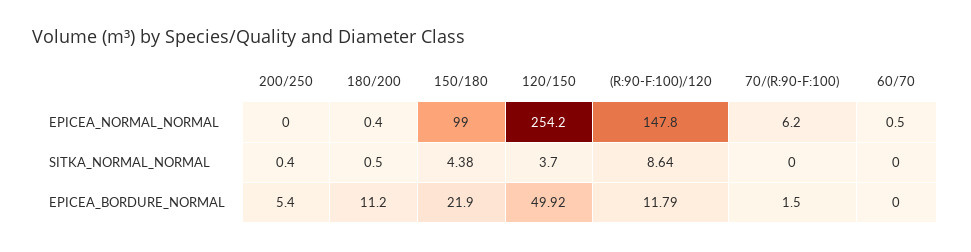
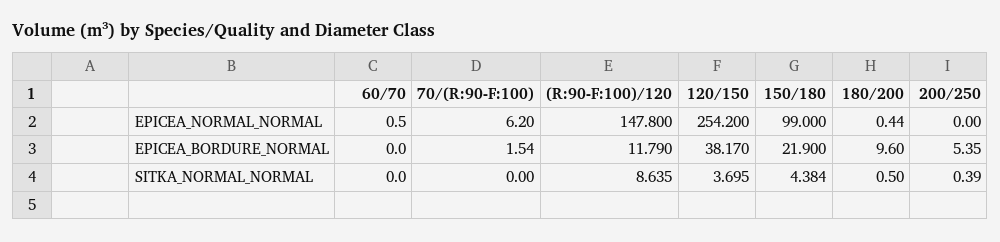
  {
    "200/250": {
      "EPICEA_NORMAL_NORMAL": 0,
      "SITKA_NORMAL_NORMAL": 0.39,
      "EPICEA_BORDURE_NORMAL": 5.35
    },
    "180/200": {
      "EPICEA_NORMAL_NORMAL": 0.44,
      "SITKA_NORMAL_NORMAL": 0.5,
-     "EPICEA_BORDURE_NORMAL": 11.2
+     "EPICEA_BORDURE_NORMAL": 9.6
    },
    "150/180": {
      "EPICEA_NORMAL_NORMAL": 99,
      "SITKA_NORMAL_NORMAL": 4.384,
      "EPICEA_BORDURE_NORMAL": 21.9
    },
    "120/150": {
      "EPICEA_NORMAL_NORMAL": 254.2,
      "SITKA_NORMAL_NORMAL": 3.695,
-     "EPICEA_BORDURE_NORMAL": 49.92
+     "EPICEA_BORDURE_NORMAL": 38.17
    },
    "(R:90-F:100)/120": {
      "EPICEA_NORMAL_NORMAL": 147.8,
      "SITKA_NORMAL_NORMAL": 8.635,
      "EPICEA_BORDURE_NORMAL": 11.79
    },
    "70/(R:90-F:100)": {
      "EPICEA_NORMAL_NORMAL": 6.2,
      "SITKA_NORMAL_NORMAL": 0,
      "EPICEA_BORDURE_NORMAL": 1.54
    },
    "60/70": {
      "EPICEA_NORMAL_NORMAL": 0.5,
      "SITKA_NORMAL_NORMAL": 0,
      "EPICEA_BORDURE_NORMAL": 0
    }
  }

